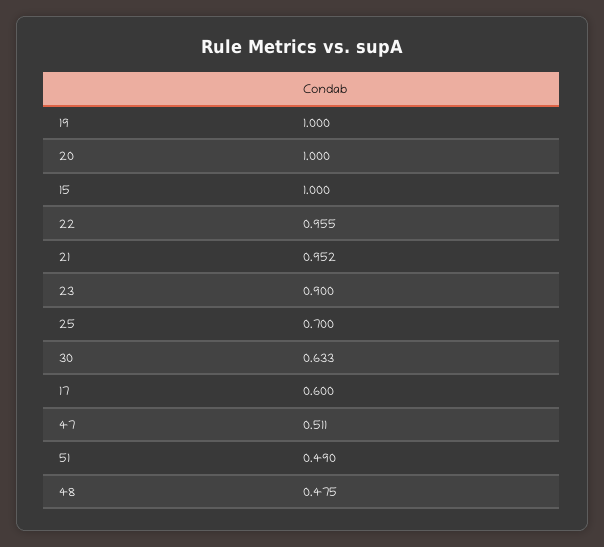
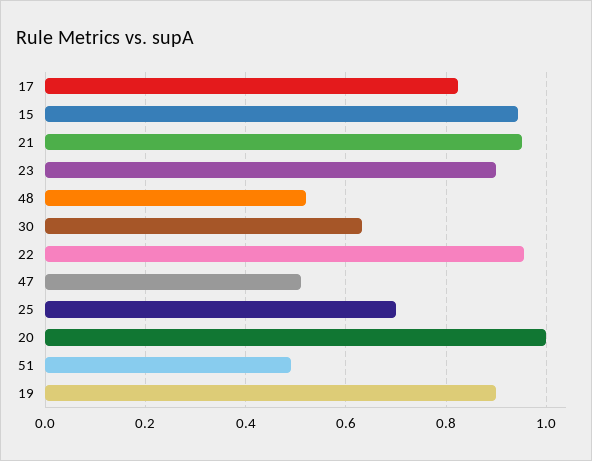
  {
-   "19": 1,
+   "19": 0.9,
    "20": 1,
-   "15": 1,
+   "15": 0.94,
    "22": 0.955,
    "21": 0.952,
    "23": 0.9,
    "25": 0.7,
    "30": 0.633,
-   "17": 0.6,
+   "17": 0.82,
    "47": 0.511,
    "51": 0.49,
-   "48": 0.475
+   "48": 0.52
  }

